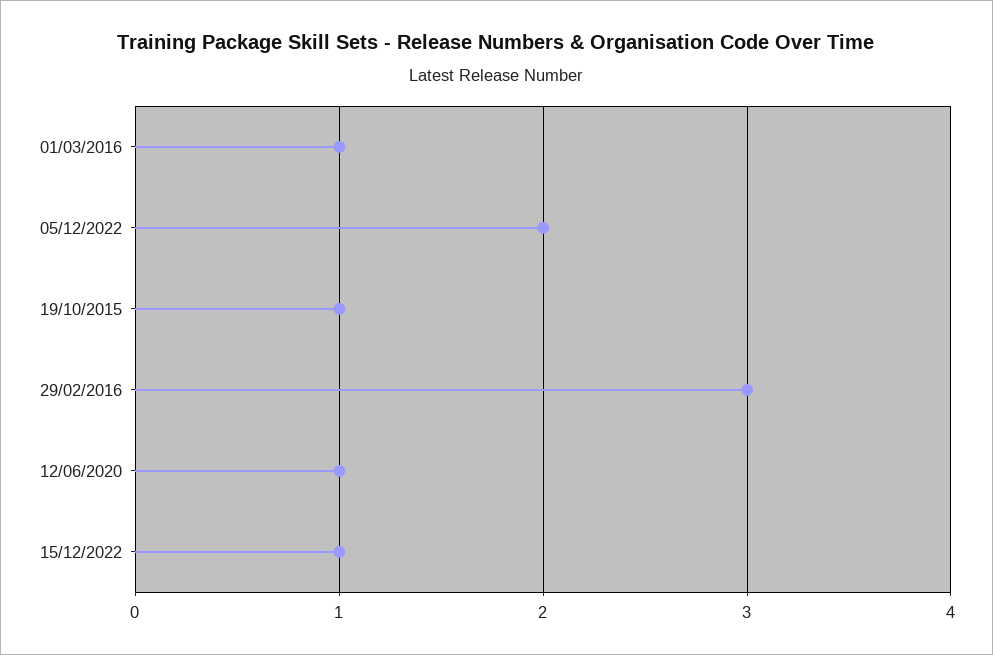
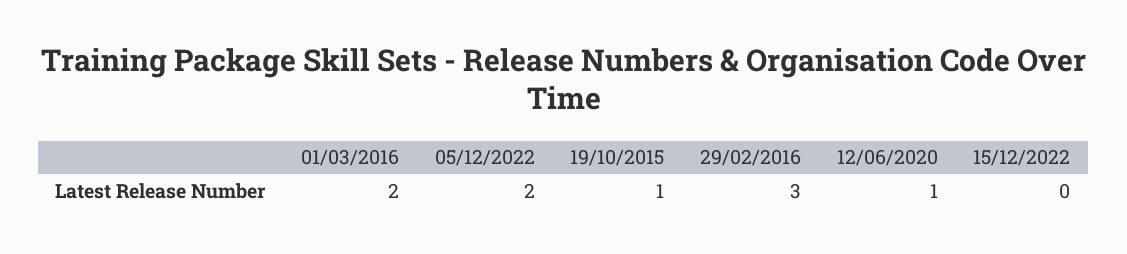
  {
-   "01/03/2016": 1,
+   "01/03/2016": 2,
    "05/12/2022": 2,
    "19/10/2015": 1,
    "29/02/2016": 3,
    "12/06/2020": 1,
-   "15/12/2022": 1
+   "15/12/2022": 0
  }

